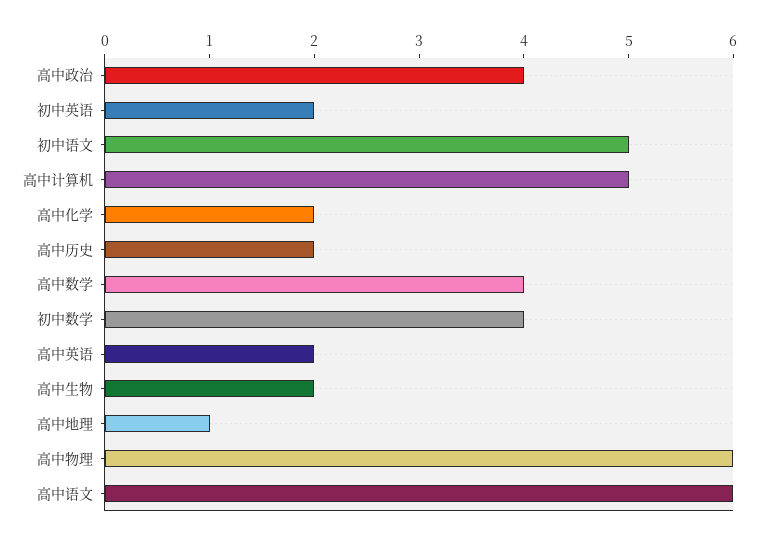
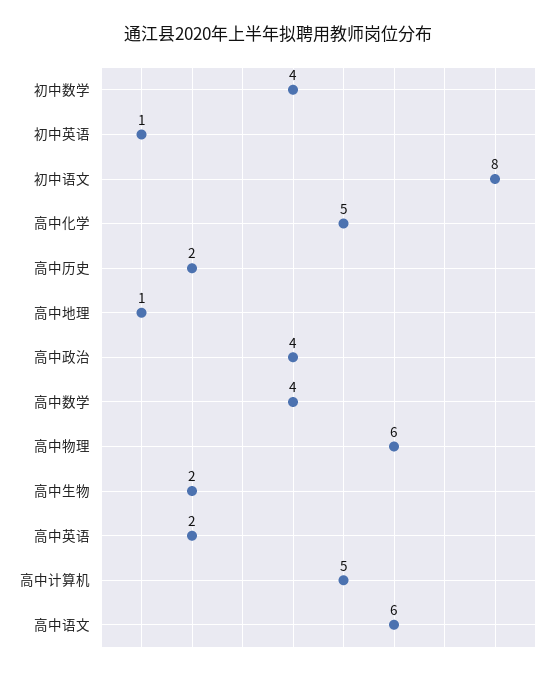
  {
    "高中政治": 4,
-   "初中英语": 2,
+   "初中英语": 1,
-   "初中语文": 5,
+   "初中语文": 8,
    "高中计算机": 5,
-   "高中化学": 2,
+   "高中化学": 5,
    "高中历史": 2,
    "高中数学": 4,
    "初中数学": 4,
    "高中英语": 2,
    "高中生物": 2,
    "高中地理": 1,
    "高中物理": 6,
    "高中语文": 6
  }

